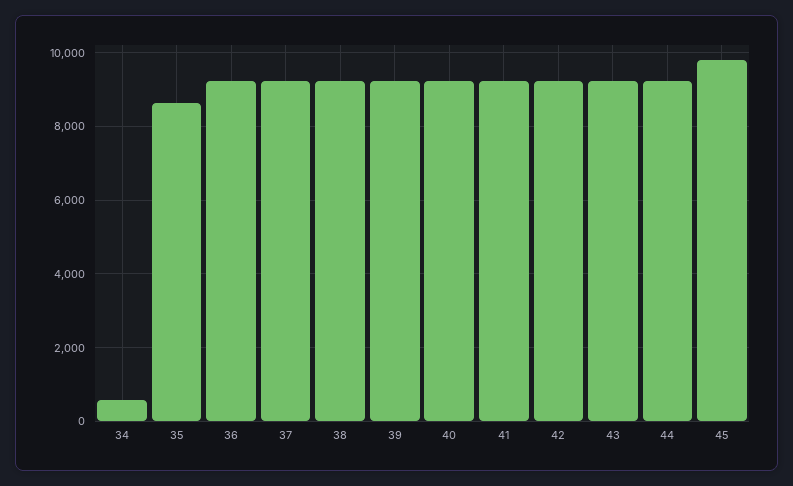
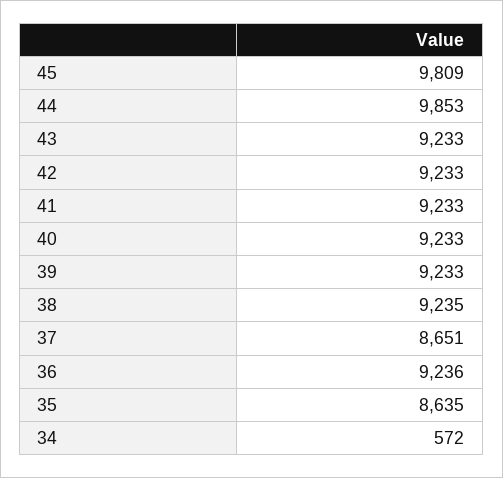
  {
    "34": 572,
    "35": 8635,
    "36": 9236,
-   "37": 9200,
+   "37": 8651,
    "38": 9235,
    "39": 9233,
    "40": 9233,
    "41": 9233,
    "42": 9233,
    "43": 9233,
-   "44": 9200,
+   "44": 9853,
    "45": 9809
  }

